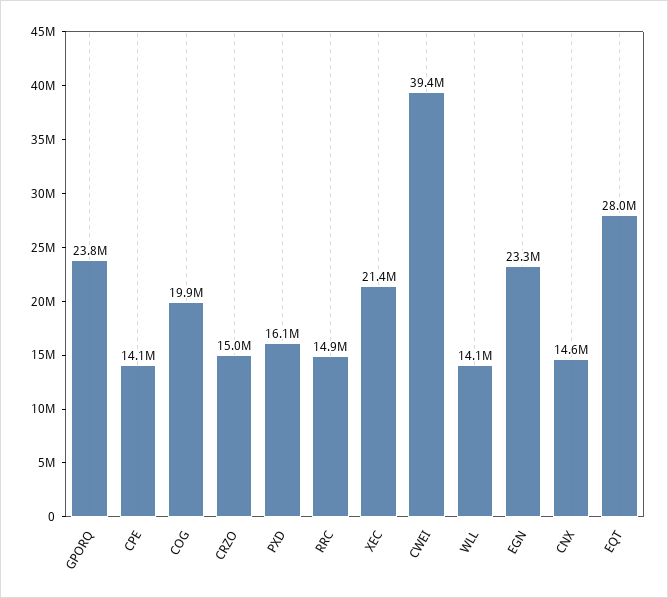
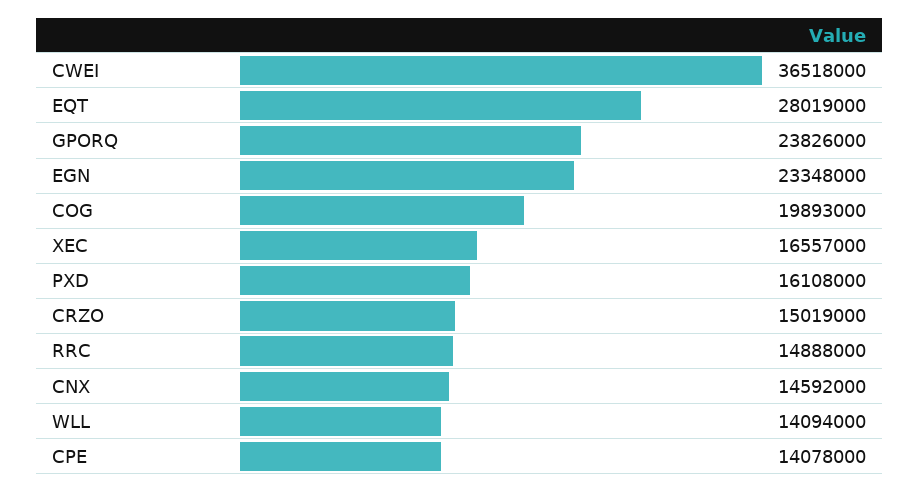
  {
    "GPORQ": 23826000,
    "CPE": 14078000,
    "COG": 19893000,
    "CRZO": 15019000,
    "PXD": 16108000,
    "RRC": 14888000,
-   "XEC": 21400000,
+   "XEC": 16557000,
-   "CWEI": 39400000,
+   "CWEI": 36518000,
    "WLL": 14094000,
    "EGN": 23348000,
    "CNX": 14592000,
    "EQT": 28019000
  }

